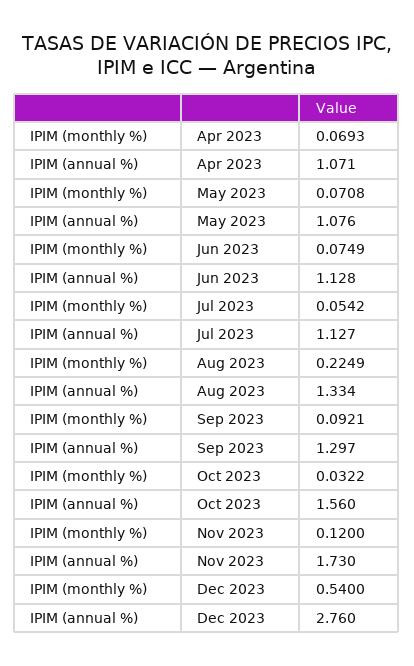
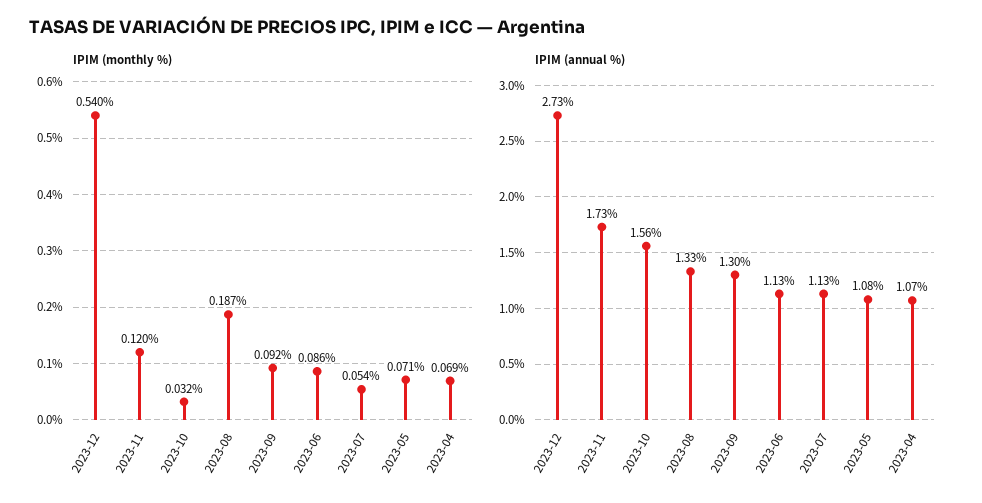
  {
    "IPIM (monthly %)": {
      "Apr 2023": 0.0693,
      "May 2023": 0.0708,
-     "Jun 2023": 0.0749,
+     "Jun 2023": 0.086,
      "Jul 2023": 0.0542,
-     "Aug 2023": 0.2249,
+     "Aug 2023": 0.187,
      "Sep 2023": 0.0921,
      "Oct 2023": 0.0322,
      "Nov 2023": 0.12,
      "Dec 2023": 0.54
    },
    "IPIM (annual %)": {
      "Apr 2023": 1.071,
      "May 2023": 1.076,
      "Jun 2023": 1.128,
      "Jul 2023": 1.127,
      "Aug 2023": 1.334,
      "Sep 2023": 1.297,
      "Oct 2023": 1.56,
      "Nov 2023": 1.73,
-     "Dec 2023": 2.76
+     "Dec 2023": 2.73
    }
  }

